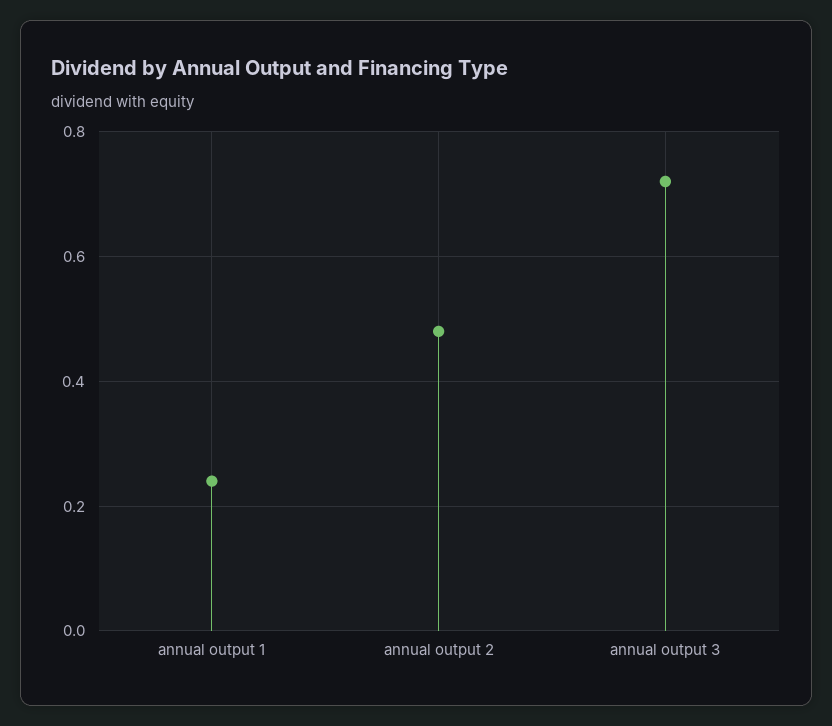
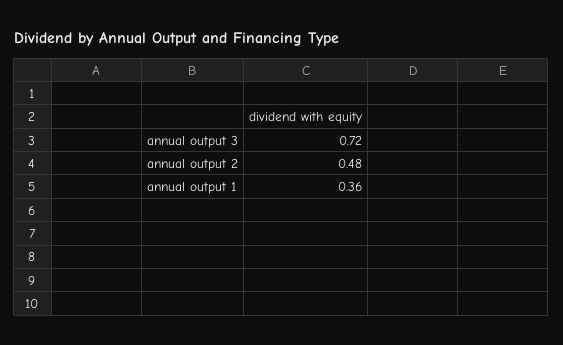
  {
-   "annual output 1": 0.25,
+   "annual output 1": 0.36,
    "annual output 2": 0.48,
    "annual output 3": 0.72
  }

